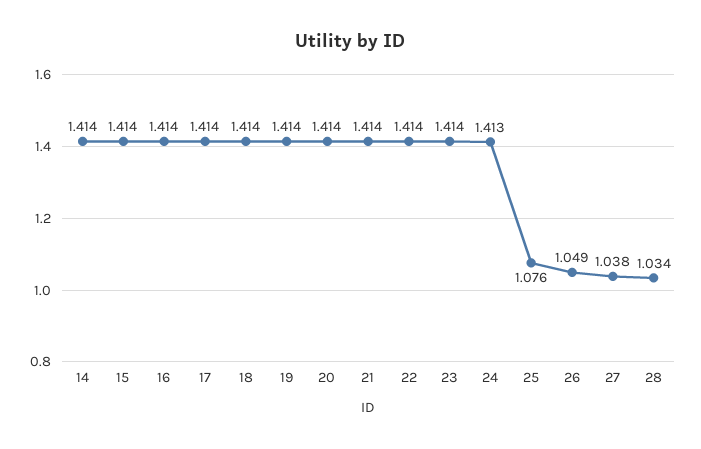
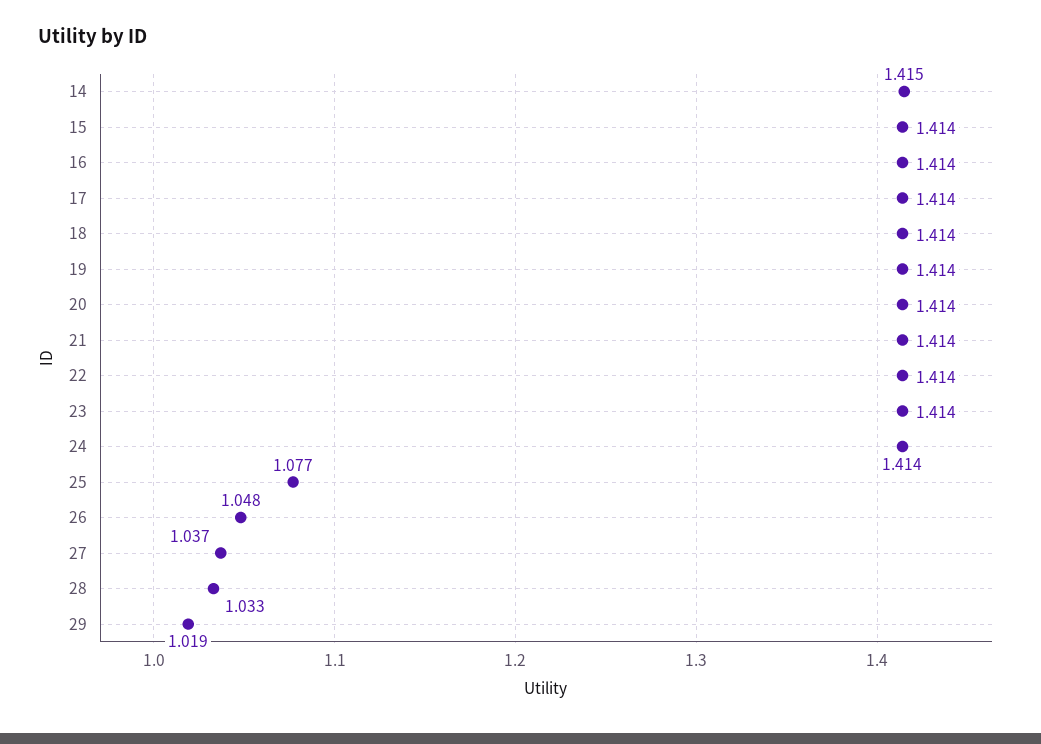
  {
-   "14": 1.414,
+   "14": 1.415,
    "15": 1.414,
    "16": 1.414,
    "17": 1.414,
    "18": 1.414,
    "19": 1.414,
    "20": 1.414,
    "21": 1.414,
    "22": 1.414,
    "23": 1.414,
-   "24": 1.413,
+   "24": 1.414,
-   "25": 1.076,
+   "25": 1.077,
-   "26": 1.049,
+   "26": 1.048,
-   "27": 1.038,
+   "27": 1.037,
-   "28": 1.034
+   "28": 1.033,
+   "29": 1.019
  }

